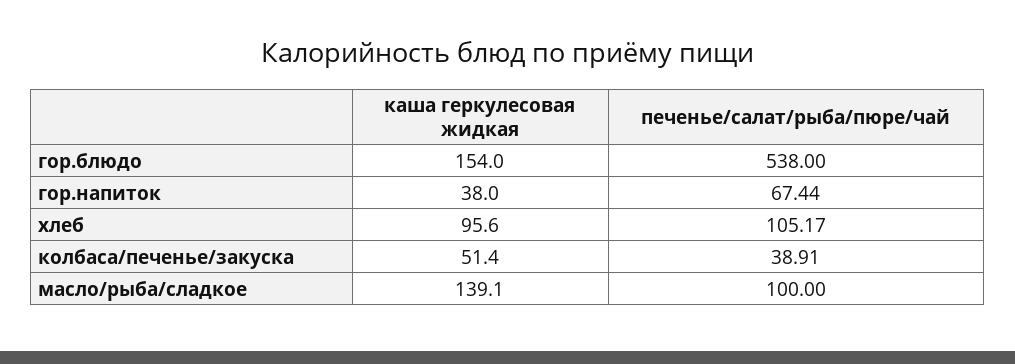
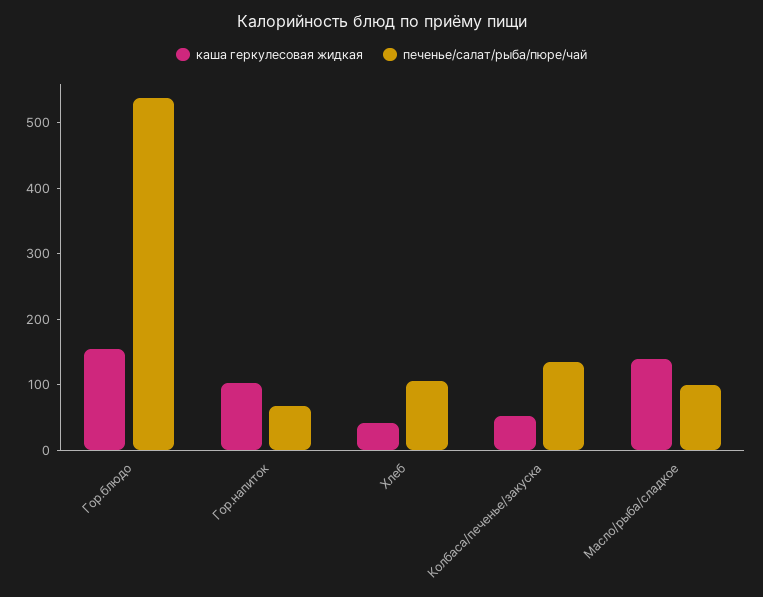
  {
    "каша геркулесовая жидкая": {
      "гор.блюдо": 154,
-     "гор.напиток": 38,
+     "гор.напиток": 100,
-     "хлеб": 95.6,
+     "хлеб": 40,
      "колбаса/печенье/закуска": 51.4,
      "масло/рыба/сладкое": 139.1
    },
    "печенье/салат/рыба/пюре/чай": {
      "гор.блюдо": 538,
      "гор.напиток": 67.44,
      "хлеб": 105.17,
-     "колбаса/печенье/закуска": 38.91,
+     "колбаса/печенье/закуска": 140,
      "масло/рыба/сладкое": 100
    }
  }

